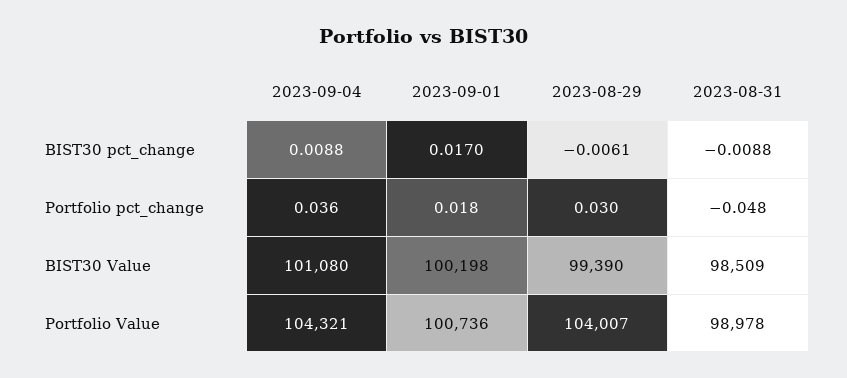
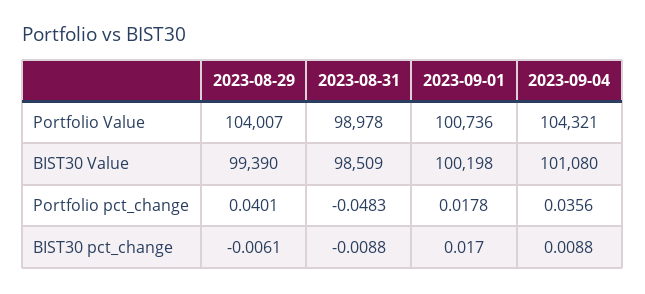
  {
    "2023-09-04": {
      "BIST30 pct_change": 0.0088,
      "Portfolio pct_change": 0.0356,
      "BIST30 Value": 101080,
      "Portfolio Value": 104321
    },
    "2023-09-01": {
      "BIST30 pct_change": 0.017,
      "Portfolio pct_change": 0.0178,
      "BIST30 Value": 100198,
      "Portfolio Value": 100736
    },
    "2023-08-29": {
      "BIST30 pct_change": -0.0061,
-     "Portfolio pct_change": 0.03,
+     "Portfolio pct_change": 0.0401,
      "BIST30 Value": 99390,
      "Portfolio Value": 104007
    },
    "2023-08-31": {
      "BIST30 pct_change": -0.0088,
      "Portfolio pct_change": -0.0483,
      "BIST30 Value": 98509,
      "Portfolio Value": 98978
    }
  }

